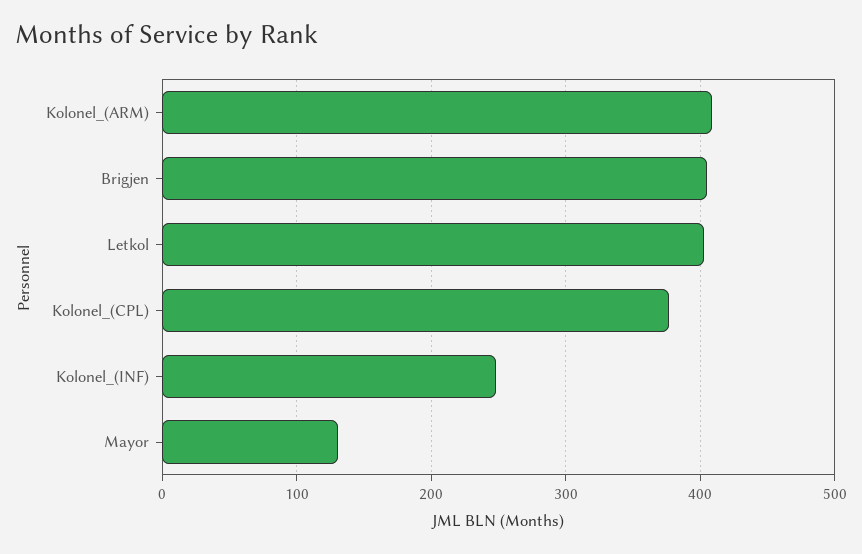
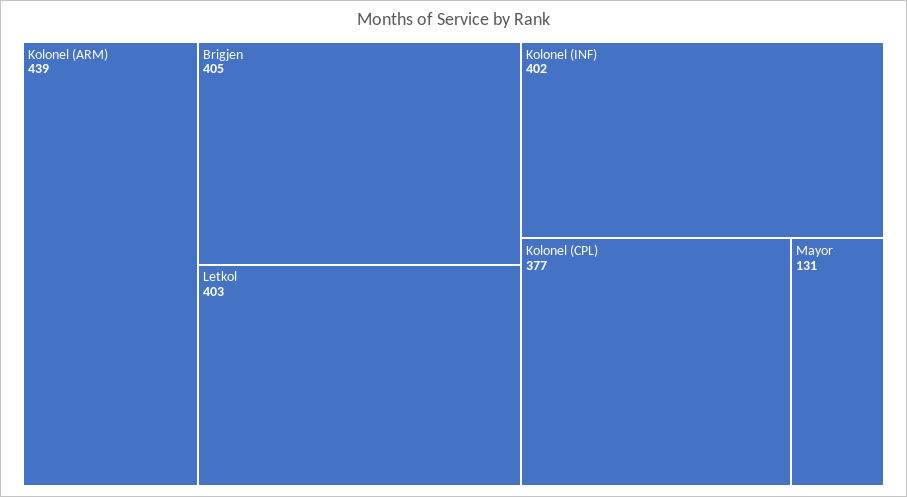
  {
-   "Kolonel_(ARM)": 410,
+   "Kolonel_(ARM)": 439,
    "Brigjen": 405,
    "Letkol": 403,
    "Kolonel_(CPL)": 377,
-   "Kolonel_(INF)": 250,
+   "Kolonel_(INF)": 402,
    "Mayor": 131
  }

